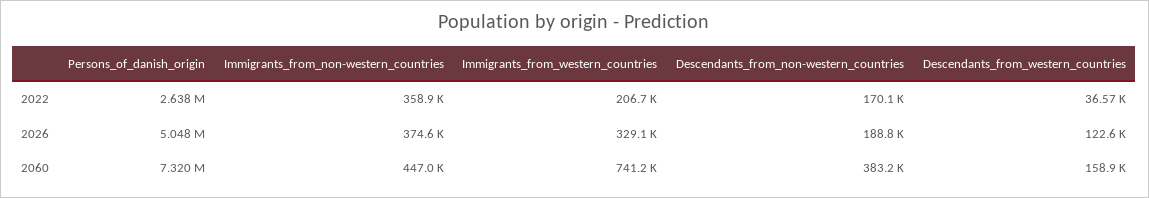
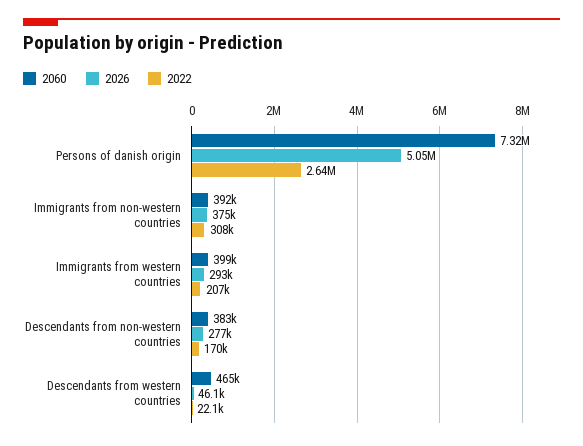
  {
    "2022": {
      "Persons_of_danish_origin": 2638000,
-     "Immigrants_from_non-western_countries": 358900,
+     "Immigrants_from_non-western_countries": 308000,
      "Immigrants_from_western_countries": 206700,
      "Descendants_from_non-western_countries": 170100,
-     "Descendants_from_western_countries": 36570
+     "Descendants_from_western_countries": 22100
    },
    "2026": {
      "Persons_of_danish_origin": 5048000,
      "Immigrants_from_non-western_countries": 374600,
-     "Immigrants_from_western_countries": 329100,
+     "Immigrants_from_western_countries": 293000,
-     "Descendants_from_non-western_countries": 188800,
+     "Descendants_from_non-western_countries": 277000,
-     "Descendants_from_western_countries": 122600
+     "Descendants_from_western_countries": 46100
    },
    "2060": {
      "Persons_of_danish_origin": 7320000,
-     "Immigrants_from_non-western_countries": 447000,
+     "Immigrants_from_non-western_countries": 392000,
-     "Immigrants_from_western_countries": 741200,
+     "Immigrants_from_western_countries": 399000,
      "Descendants_from_non-western_countries": 383200,
-     "Descendants_from_western_countries": 158900
+     "Descendants_from_western_countries": 465000
    }
  }

